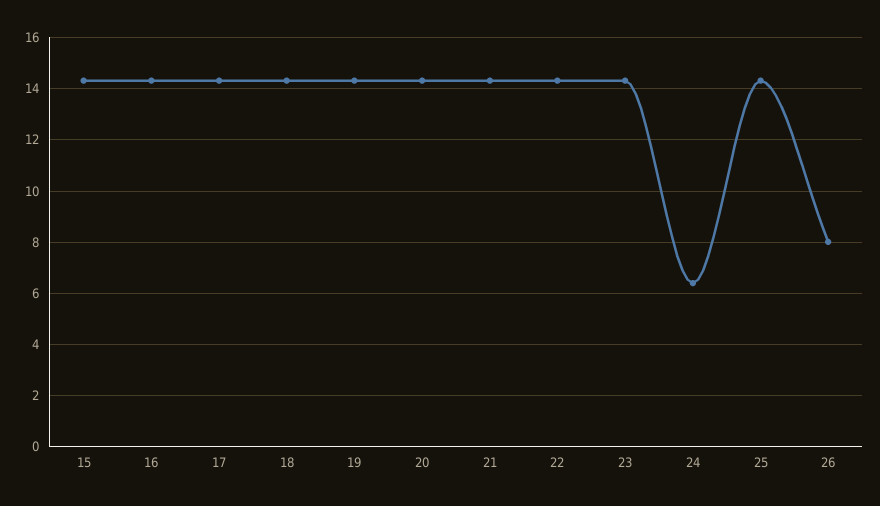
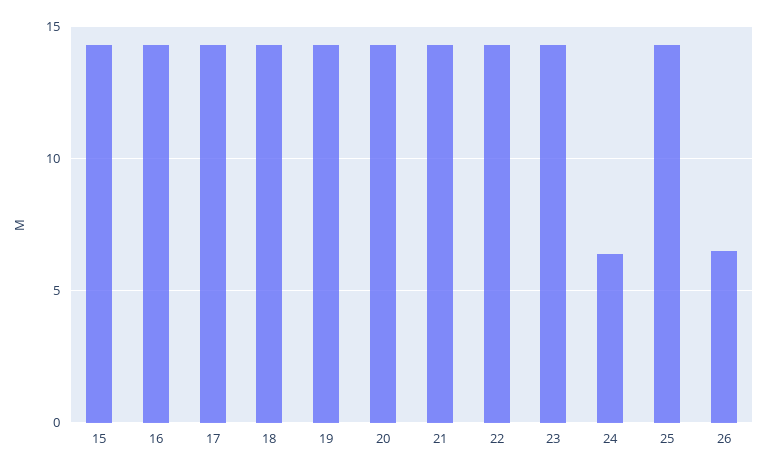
  {
    "15": 14.25,
    "16": 14.25,
    "17": 14.25,
    "18": 14.25,
    "19": 14.25,
    "20": 14.25,
    "21": 14.25,
    "22": 14.25,
    "23": 14.25,
    "24": 6.5,
    "25": 14.25,
-   "26": 8
+   "26": 6.5
  }

